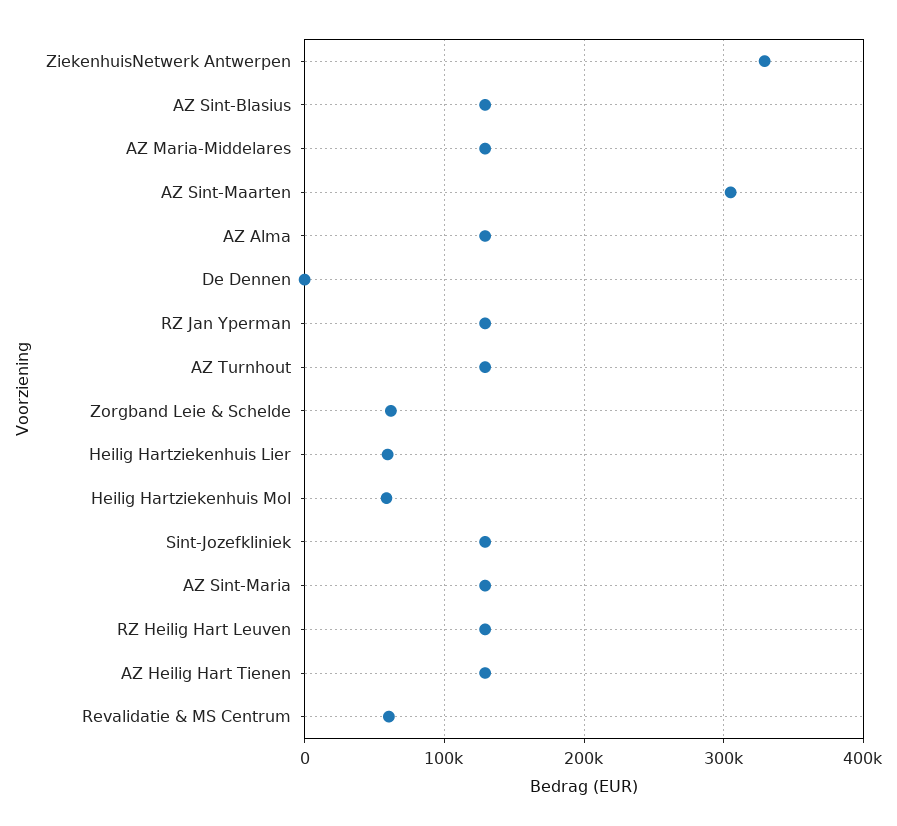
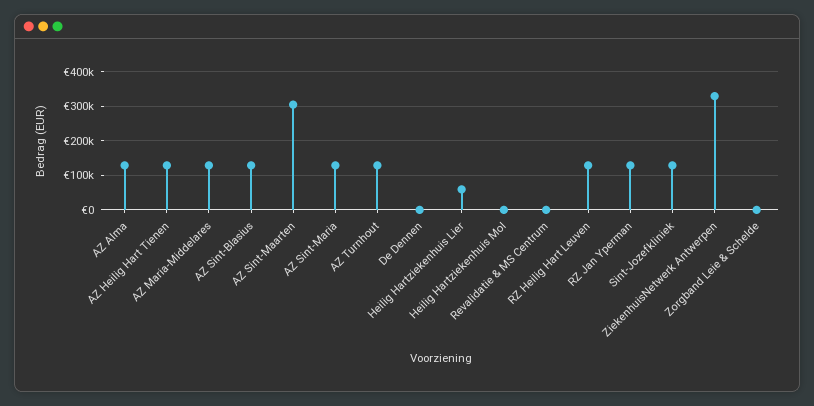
  {
    "ZiekenhuisNetwerk Antwerpen": 330000,
    "AZ Sint-Blasius": 130000,
    "AZ Maria-Middelares": 130000,
    "AZ Sint-Maarten": 310000,
    "AZ Alma": 130000,
    "De Dennen": 0,
    "RZ Jan Yperman": 130000,
    "AZ Turnhout": 130000,
-   "Zorgband Leie & Schelde": 60000,
+   "Zorgband Leie & Schelde": 0,
    "Heilig Hartziekenhuis Lier": 60000,
-   "Heilig Hartziekenhuis Mol": 60000,
+   "Heilig Hartziekenhuis Mol": 0,
    "Sint-Jozefkliniek": 130000,
    "AZ Sint-Maria": 130000,
    "RZ Heilig Hart Leuven": 130000,
    "AZ Heilig Hart Tienen": 130000,
-   "Revalidatie & MS Centrum": 60000
+   "Revalidatie & MS Centrum": 0
  }

